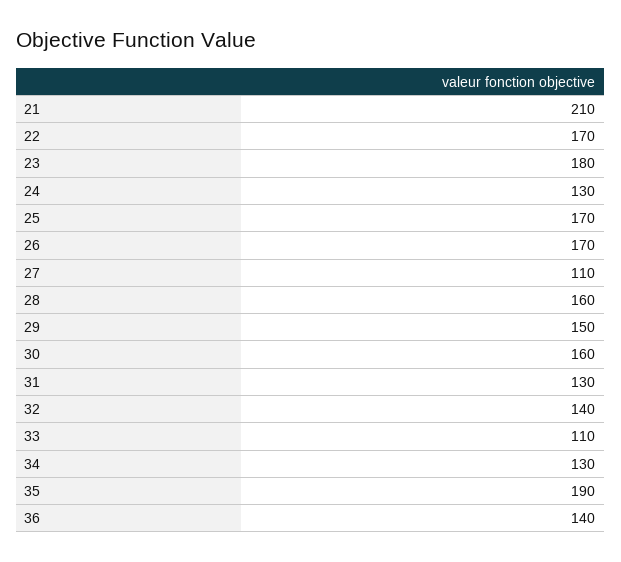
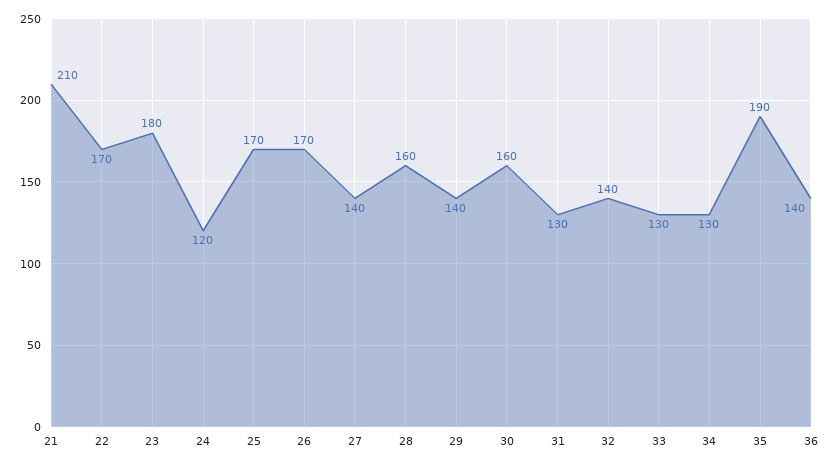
  {
    "21": 210,
    "22": 170,
    "23": 180,
-   "24": 130,
+   "24": 120,
    "25": 170,
    "26": 170,
-   "27": 110,
+   "27": 140,
    "28": 160,
-   "29": 150,
+   "29": 140,
    "30": 160,
    "31": 130,
    "32": 140,
-   "33": 110,
+   "33": 130,
    "34": 130,
    "35": 190,
    "36": 140
  }

